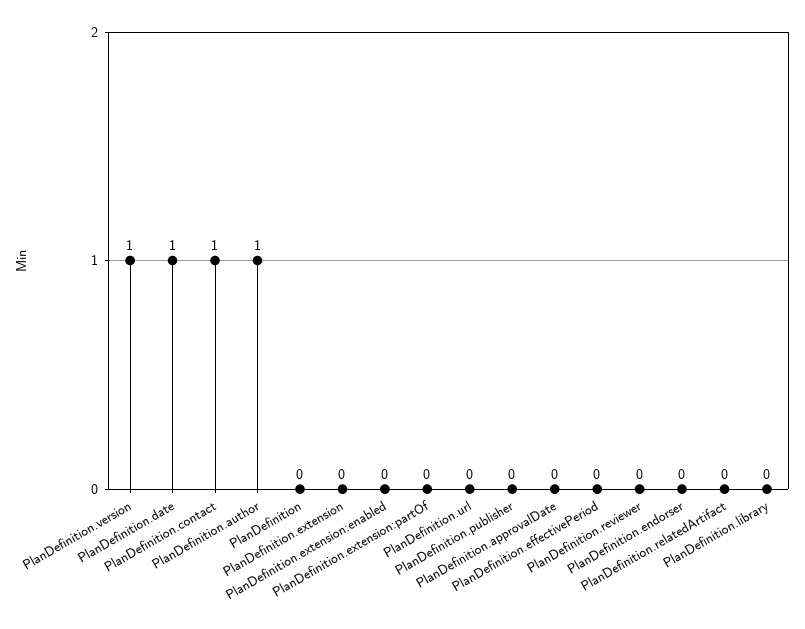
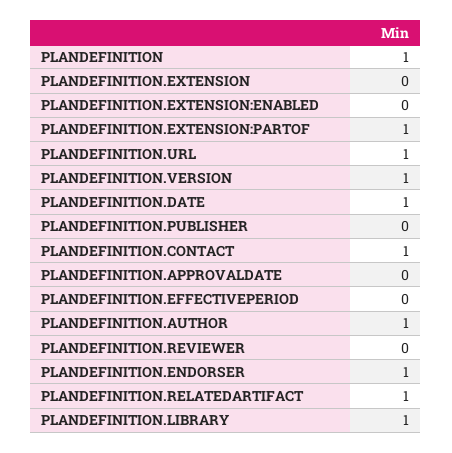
  {
    "PlanDefinition.version": 1,
    "PlanDefinition.date": 1,
    "PlanDefinition.contact": 1,
    "PlanDefinition.author": 1,
-   "PlanDefinition": 0,
+   "PlanDefinition": 1,
    "PlanDefinition.extension": 0,
    "PlanDefinition.extension:enabled": 0,
-   "PlanDefinition.extension:partOf": 0,
+   "PlanDefinition.extension:partOf": 1,
-   "PlanDefinition.url": 0,
+   "PlanDefinition.url": 1,
    "PlanDefinition.publisher": 0,
    "PlanDefinition.approvalDate": 0,
    "PlanDefinition.effectivePeriod": 0,
    "PlanDefinition.reviewer": 0,
-   "PlanDefinition.endorser": 0,
+   "PlanDefinition.endorser": 1,
-   "PlanDefinition.relatedArtifact": 0,
+   "PlanDefinition.relatedArtifact": 1,
-   "PlanDefinition.library": 0
+   "PlanDefinition.library": 1
  }

